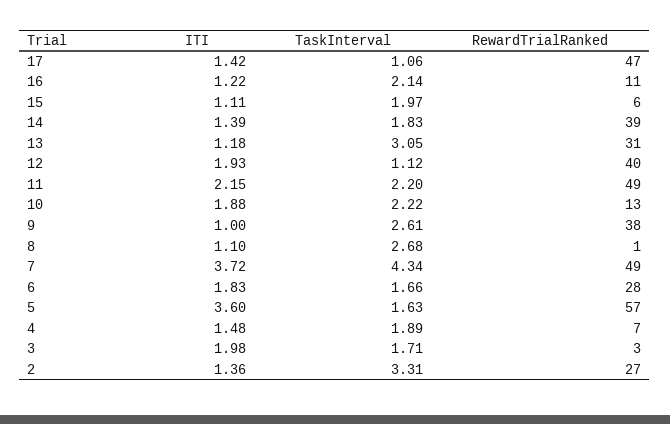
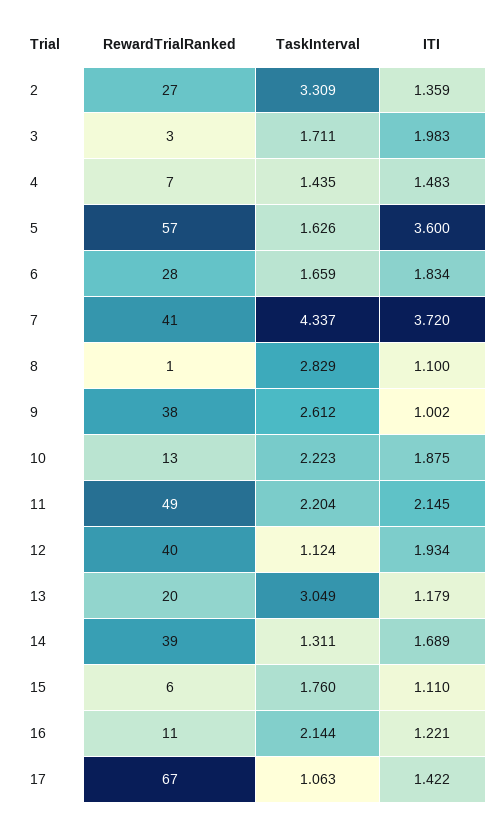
  {
    "ITI": {
      "17": 1.422,
      "16": 1.221,
      "15": 1.11,
-     "14": 1.39,
+     "14": 1.689,
      "13": 1.179,
      "12": 1.934,
      "11": 2.145,
      "10": 1.875,
      "9": 1.002,
      "8": 1.1,
      "7": 3.72,
      "6": 1.834,
      "5": 3.6,
      "4": 1.483,
      "3": 1.983,
      "2": 1.359
    },
    "TaskInterval": {
      "17": 1.063,
      "16": 2.144,
-     "15": 1.97,
+     "15": 1.76,
-     "14": 1.83,
+     "14": 1.311,
      "13": 3.049,
      "12": 1.124,
      "11": 2.204,
      "10": 2.223,
      "9": 2.612,
-     "8": 2.68,
+     "8": 2.829,
      "7": 4.337,
      "6": 1.659,
      "5": 1.626,
-     "4": 1.89,
+     "4": 1.435,
      "3": 1.711,
      "2": 3.309
    },
    "RewardTrialRanked": {
-     "17": 47,
+     "17": 67,
      "16": 11,
      "15": 6,
      "14": 39,
-     "13": 31,
+     "13": 20,
      "12": 40,
      "11": 49,
      "10": 13,
      "9": 38,
      "8": 1,
-     "7": 49,
+     "7": 41,
      "6": 28,
      "5": 57,
      "4": 7,
      "3": 3,
      "2": 27
    }
  }

